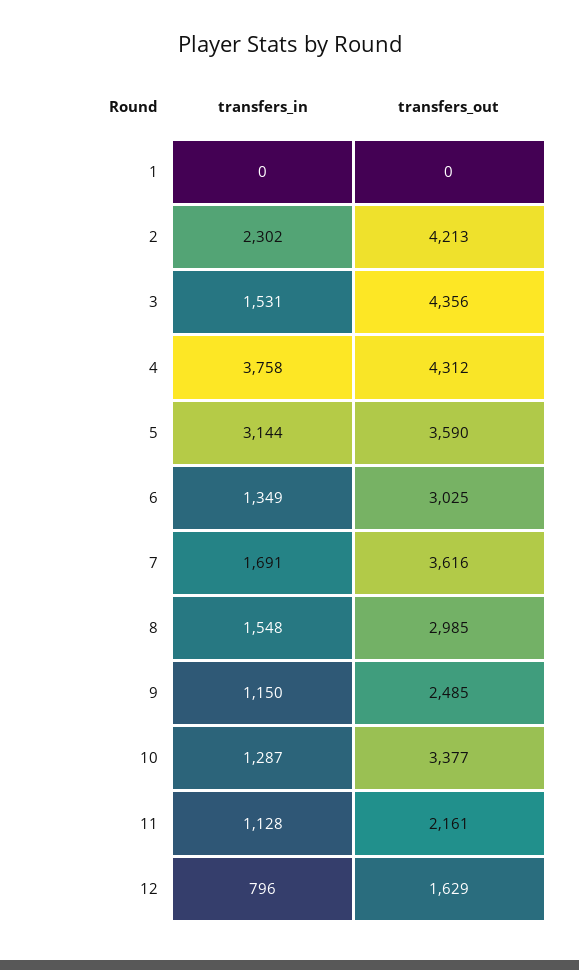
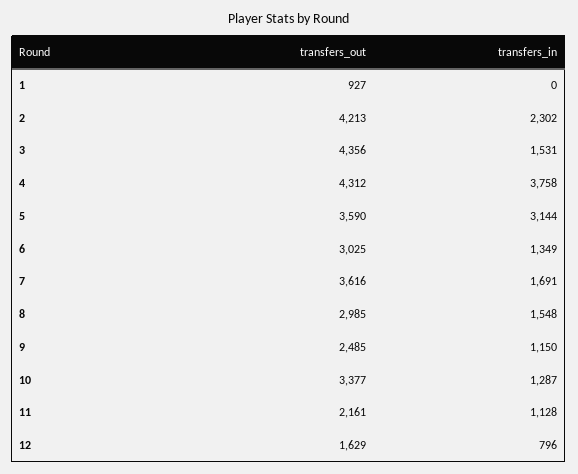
  {
    "transfers_in": {
      "1": 0,
      "2": 2302,
      "3": 1531,
      "4": 3758,
      "5": 3144,
      "6": 1349,
      "7": 1691,
      "8": 1548,
      "9": 1150,
      "10": 1287,
      "11": 1128,
      "12": 796
    },
    "transfers_out": {
-     "1": 0,
+     "1": 927,
      "2": 4213,
      "3": 4356,
      "4": 4312,
      "5": 3590,
      "6": 3025,
      "7": 3616,
      "8": 2985,
      "9": 2485,
      "10": 3377,
      "11": 2161,
      "12": 1629
    }
  }

